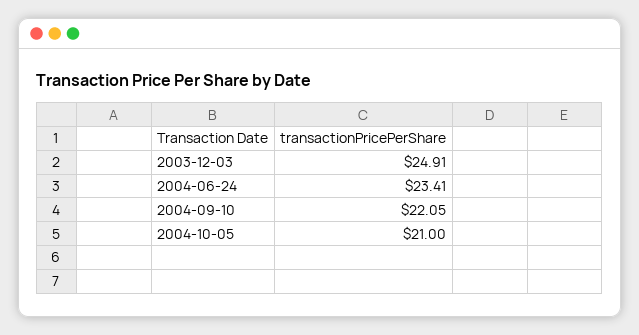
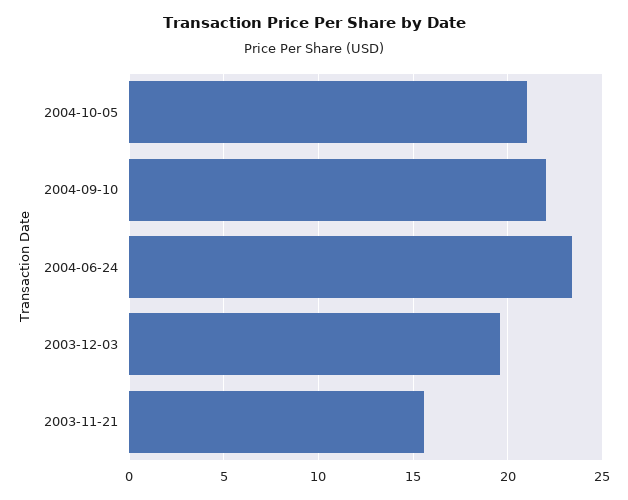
  {
-   "2003-12-03": 24.91,
+   "2003-12-03": 19.5,
    "2004-06-24": 23.41,
    "2004-09-10": 22.05,
-   "2004-10-05": 21
+   "2004-10-05": 21,
+   "2003-11-21": 15.5
  }

